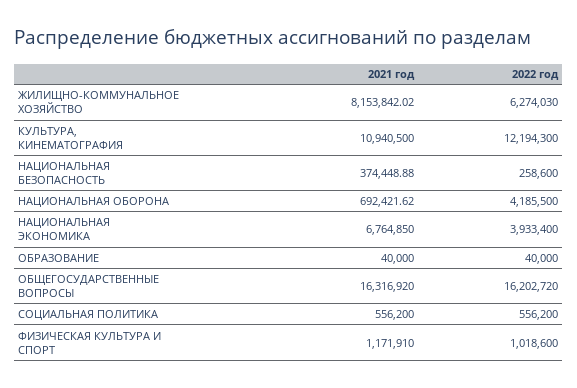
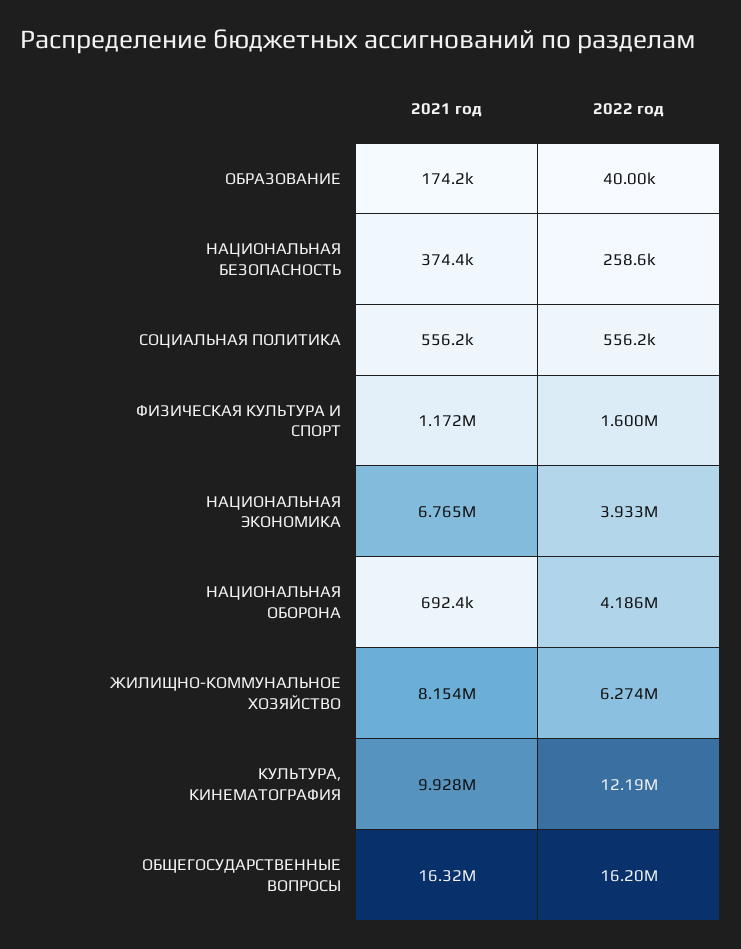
  {
    "2021 год": {
      "ЖИЛИЩНО-КОММУНАЛЬНОЕ ХОЗЯЙСТВО": 8153842.02,
-     "КУЛЬТУРА, КИНЕМАТОГРАФИЯ": 10940500,
+     "КУЛЬТУРА, КИНЕМАТОГРАФИЯ": 9928000,
      "НАЦИОНАЛЬНАЯ БЕЗОПАСНОСТЬ": 374448.88,
      "НАЦИОНАЛЬНАЯ ОБОРОНА": 692421.62,
      "НАЦИОНАЛЬНАЯ ЭКОНОМИКА": 6764850,
-     "ОБРАЗОВАНИЕ": 40000,
+     "ОБРАЗОВАНИЕ": 174200,
      "ОБЩЕГОСУДАРСТВЕННЫЕ ВОПРОСЫ": 16316920,
      "СОЦИАЛЬНАЯ ПОЛИТИКА": 556200,
      "ФИЗИЧЕСКАЯ КУЛЬТУРА И СПОРТ": 1171910
    },
    "2022 год": {
      "ЖИЛИЩНО-КОММУНАЛЬНОЕ ХОЗЯЙСТВО": 6274030,
      "КУЛЬТУРА, КИНЕМАТОГРАФИЯ": 12194300,
      "НАЦИОНАЛЬНАЯ БЕЗОПАСНОСТЬ": 258600,
      "НАЦИОНАЛЬНАЯ ОБОРОНА": 4185500,
      "НАЦИОНАЛЬНАЯ ЭКОНОМИКА": 3933400,
      "ОБРАЗОВАНИЕ": 40000,
      "ОБЩЕГОСУДАРСТВЕННЫЕ ВОПРОСЫ": 16202720,
      "СОЦИАЛЬНАЯ ПОЛИТИКА": 556200,
-     "ФИЗИЧЕСКАЯ КУЛЬТУРА И СПОРТ": 1018600
+     "ФИЗИЧЕСКАЯ КУЛЬТУРА И СПОРТ": 1600000
    }
  }

